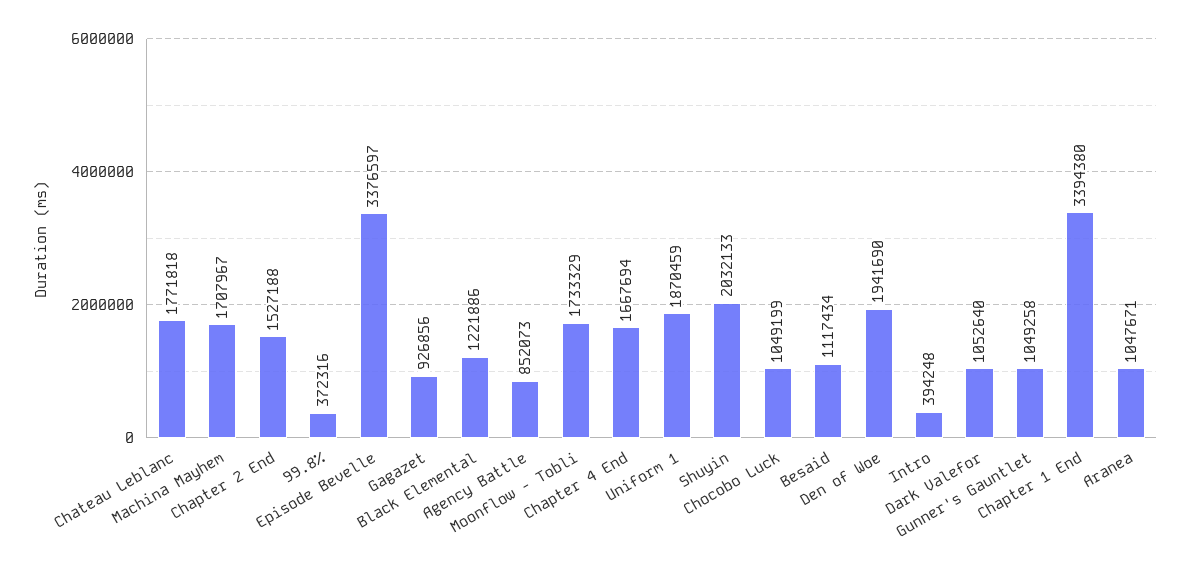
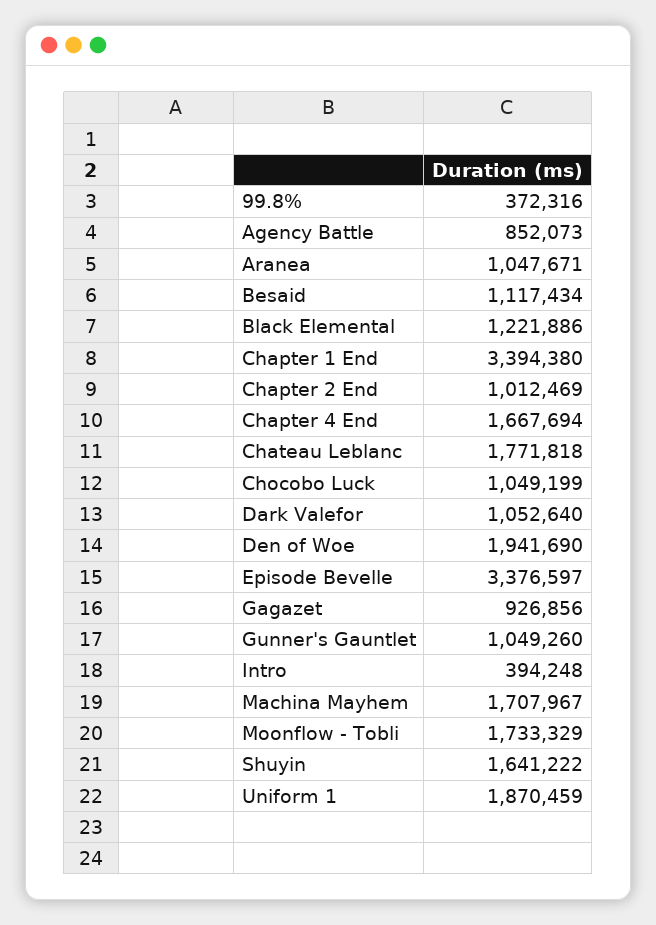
  {
    "Chateau Leblanc": 1771818,
    "Machina Mayhem": 1707967,
-   "Chapter 2 End": 1527188,
+   "Chapter 2 End": 1012469,
    "99.8%": 372316,
    "Episode Bevelle": 3376597,
    "Gagazet": 926856,
    "Black Elemental": 1221886,
    "Agency Battle": 852073,
    "Moonflow - Tobli": 1733329,
    "Chapter 4 End": 1667694,
    "Uniform 1": 1870459,
-   "Shuyin": 2032133,
+   "Shuyin": 1641222,
    "Chocobo Luck": 1049199,
    "Besaid": 1117434,
    "Den of Woe": 1941690,
    "Intro": 394248,
    "Dark Valefor": 1052640,
-   "Gunner's Gauntlet": 1049258,
+   "Gunner's Gauntlet": 1049260,
    "Chapter 1 End": 3394380,
    "Aranea": 1047671
  }

